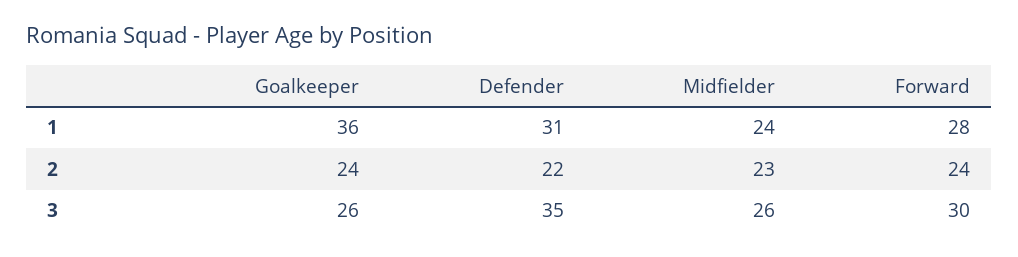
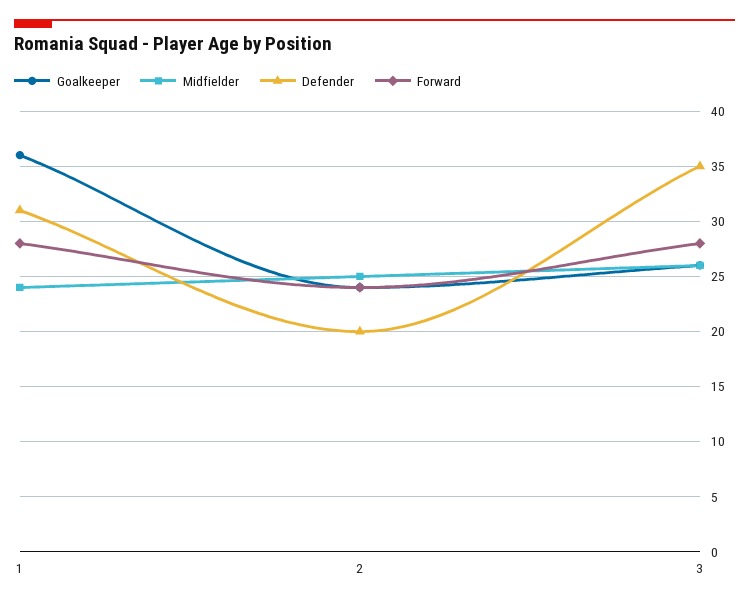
  {
    "Goalkeeper": {
      "1": 36,
      "2": 24,
      "3": 26
    },
    "Defender": {
      "1": 31,
-     "2": 22,
+     "2": 20,
      "3": 35
    },
    "Midfielder": {
      "1": 24,
-     "2": 23,
+     "2": 25,
      "3": 26
    },
    "Forward": {
      "1": 28,
      "2": 24,
-     "3": 30
+     "3": 28
    }
  }

